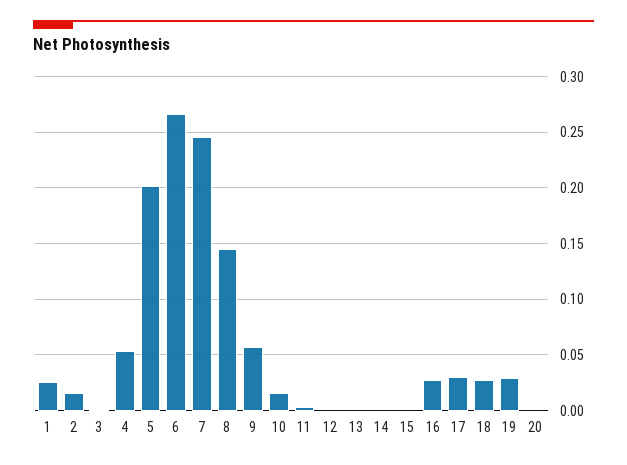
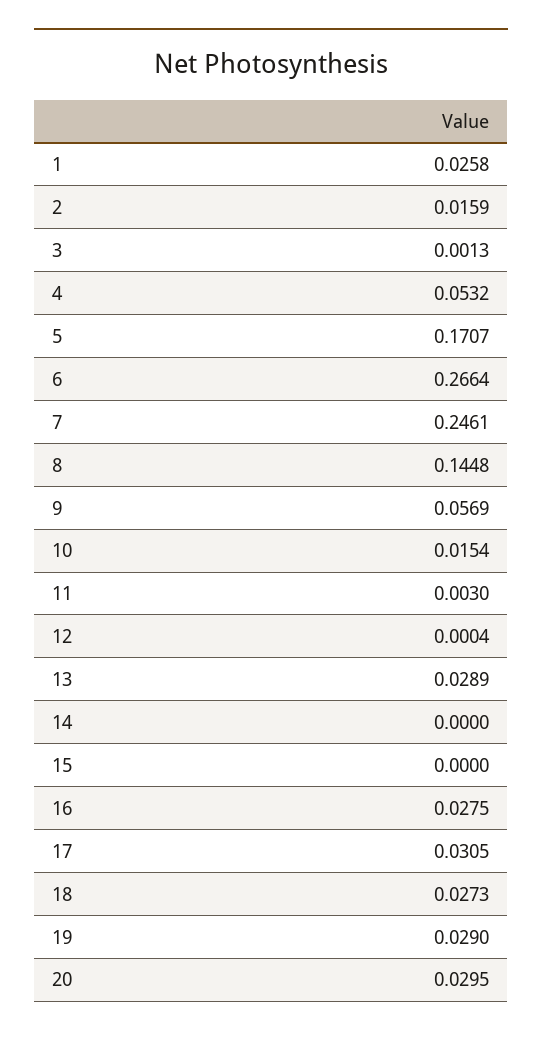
  {
    "1": 0.0258,
    "2": 0.0159,
    "3": 0.0013,
    "4": 0.0532,
-   "5": 0.2,
+   "5": 0.1707,
    "6": 0.2664,
    "7": 0.2461,
    "8": 0.1448,
    "9": 0.0569,
    "10": 0.0154,
    "11": 0.003,
    "12": 0.0004,
-   "13": 0,
+   "13": 0.0289,
    "14": 0,
    "15": 0,
    "16": 0.0275,
    "17": 0.0305,
    "18": 0.0273,
    "19": 0.029,
-   "20": 0
+   "20": 0.0295
  }

